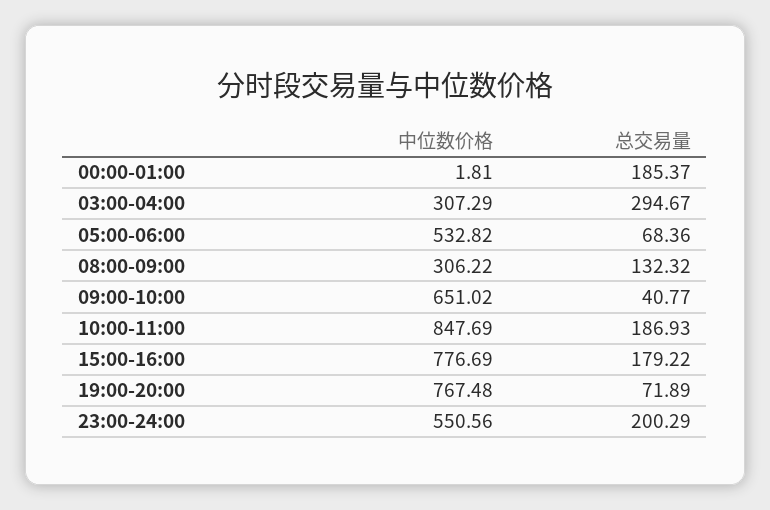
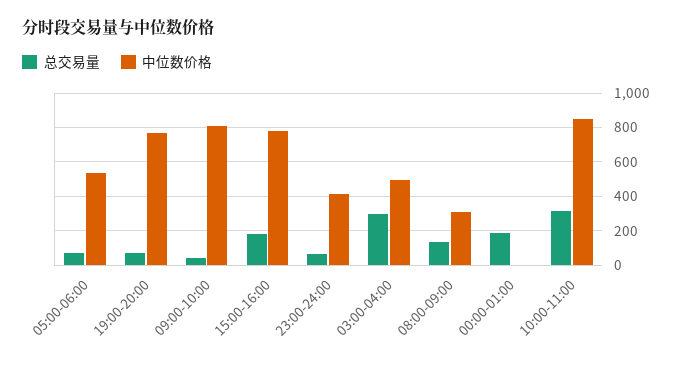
  {
    "中位数价格": {
      "00:00-01:00": 1.81,
-     "03:00-04:00": 307.29,
+     "03:00-04:00": 500,
      "05:00-06:00": 532.82,
      "08:00-09:00": 306.22,
-     "09:00-10:00": 651.02,
+     "09:00-10:00": 800,
      "10:00-11:00": 847.69,
      "15:00-16:00": 776.69,
      "19:00-20:00": 767.48,
-     "23:00-24:00": 550.56
+     "23:00-24:00": 400
    },
    "总交易量": {
      "00:00-01:00": 185.37,
      "03:00-04:00": 294.67,
      "05:00-06:00": 68.36,
      "08:00-09:00": 132.32,
      "09:00-10:00": 40.77,
-     "10:00-11:00": 186.93,
+     "10:00-11:00": 300,
      "15:00-16:00": 179.22,
      "19:00-20:00": 71.89,
-     "23:00-24:00": 200.29
+     "23:00-24:00": 50
    }
  }

